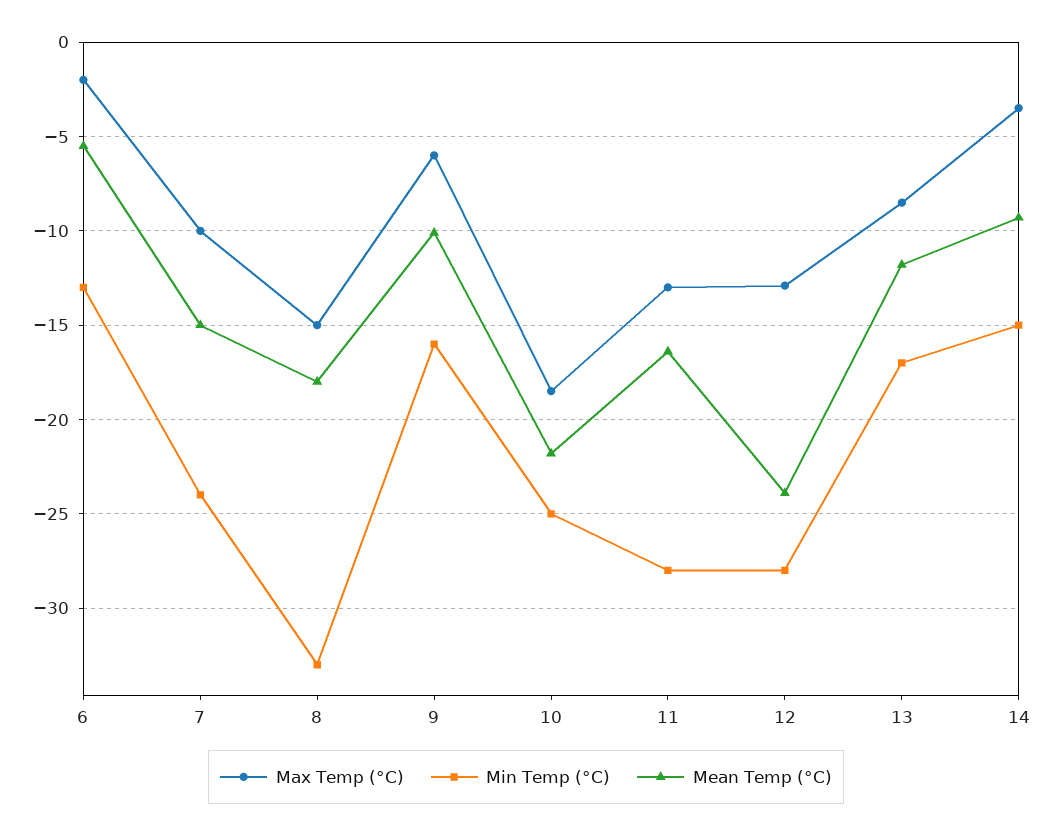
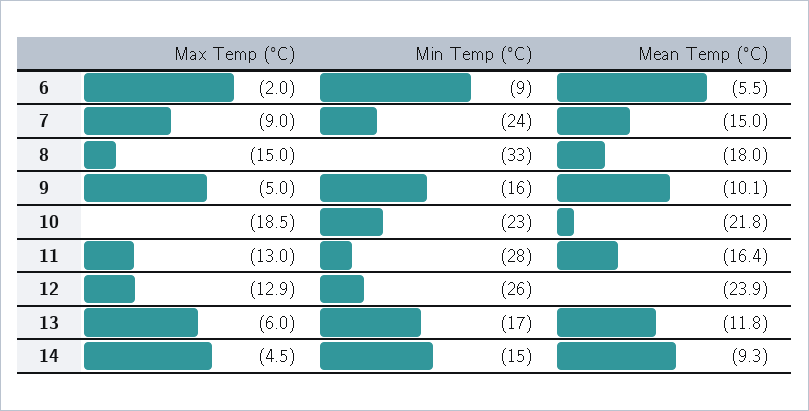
  {
    "Max Temp (°C)": {
      "6": -2,
-     "7": -10,
+     "7": -9,
      "8": -15,
-     "9": -6,
+     "9": -5,
      "10": -18.5,
      "11": -13,
      "12": -12.9,
-     "13": -8.5,
+     "13": -6,
-     "14": -3.5
+     "14": -4.5
    },
    "Min Temp (°C)": {
-     "6": -13,
+     "6": -9,
      "7": -24,
      "8": -33,
      "9": -16,
-     "10": -25,
+     "10": -23,
      "11": -28,
-     "12": -28,
+     "12": -26,
      "13": -17,
      "14": -15
    },
    "Mean Temp (°C)": {
      "6": -5.5,
      "7": -15,
      "8": -18,
      "9": -10.1,
      "10": -21.8,
      "11": -16.4,
      "12": -23.9,
      "13": -11.8,
      "14": -9.3
    }
  }

